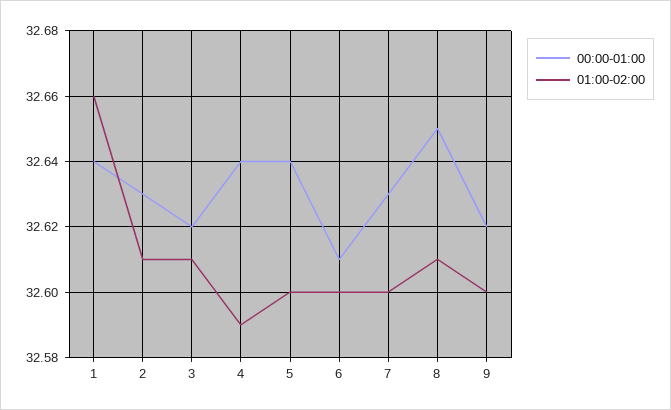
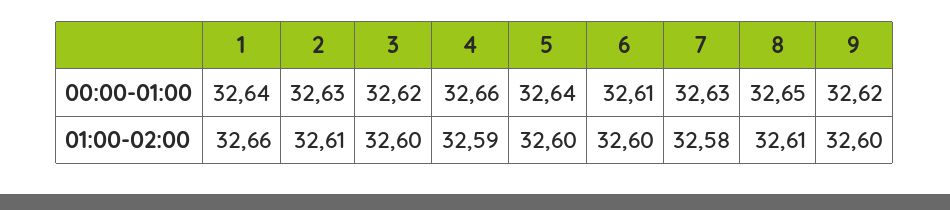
  {
    "00:00-01:00": {
      "1": 32.64,
      "2": 32.63,
      "3": 32.62,
-     "4": 32.64,
+     "4": 32.66,
      "5": 32.64,
      "6": 32.61,
      "7": 32.63,
      "8": 32.65,
      "9": 32.62
    },
    "01:00-02:00": {
      "1": 32.66,
      "2": 32.61,
-     "3": 32.61,
+     "3": 32.6,
      "4": 32.59,
      "5": 32.6,
      "6": 32.6,
-     "7": 32.6,
+     "7": 32.58,
      "8": 32.61,
      "9": 32.6
    }
  }

